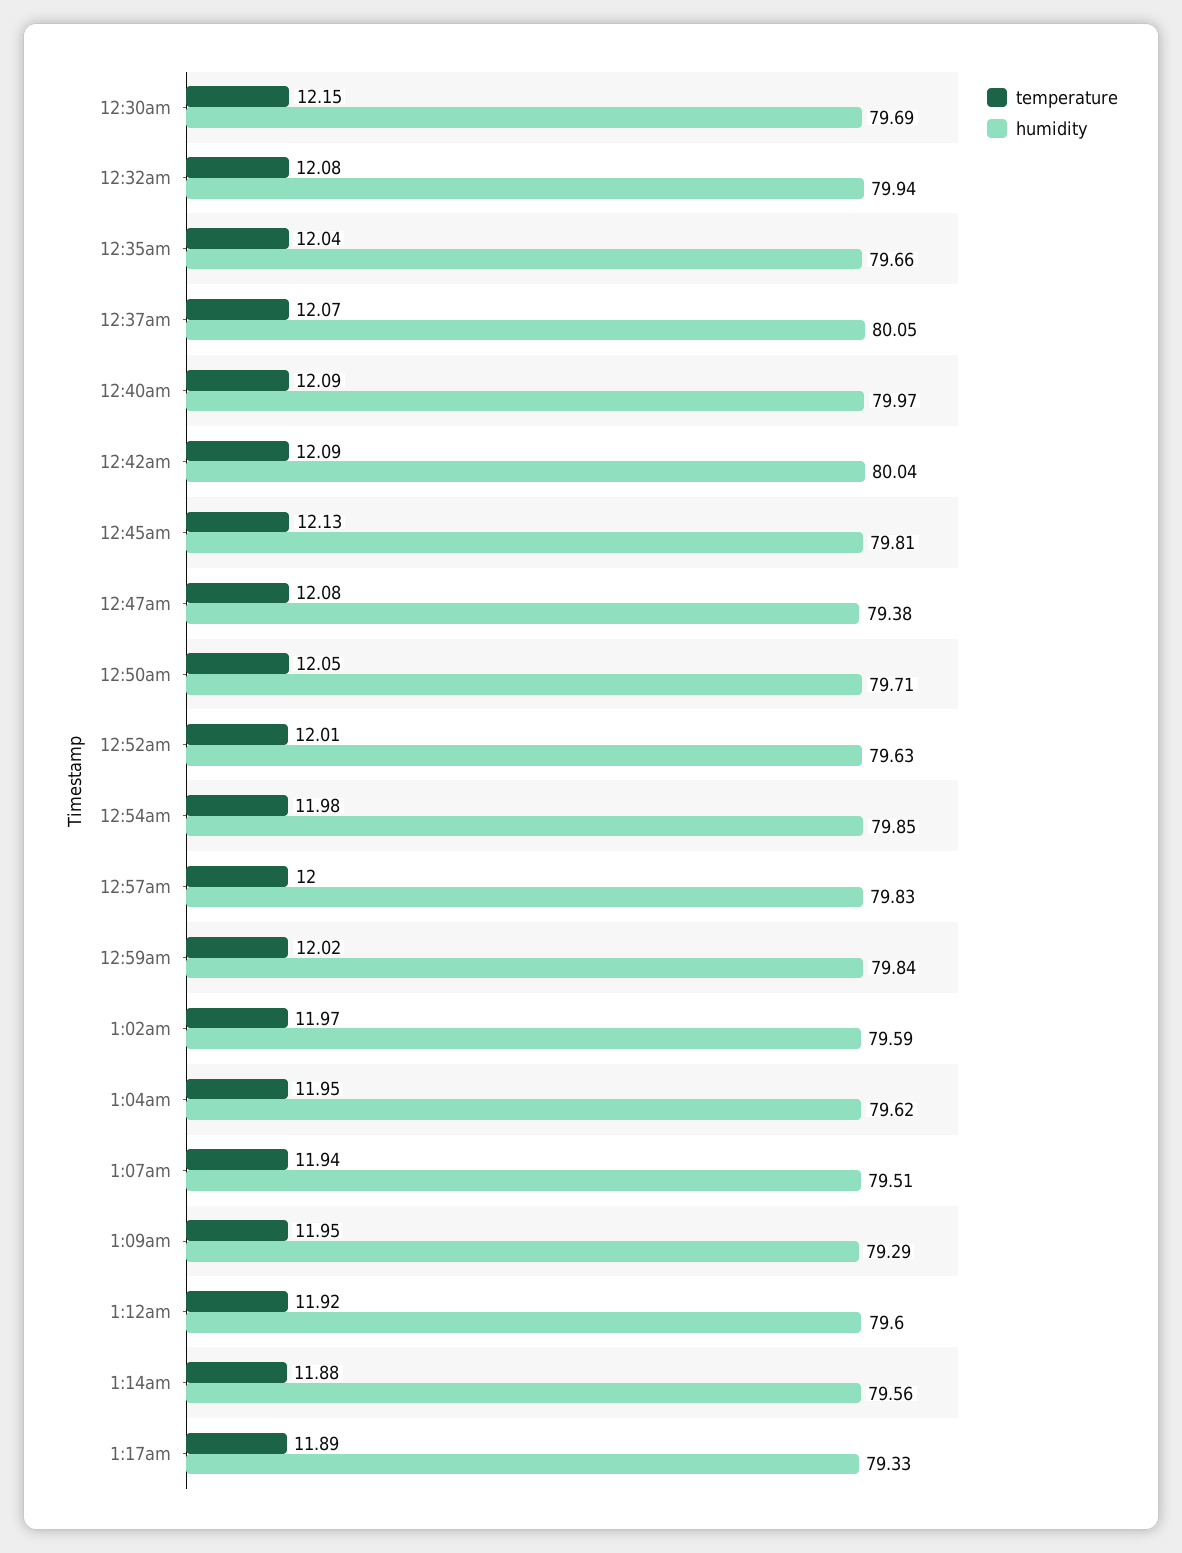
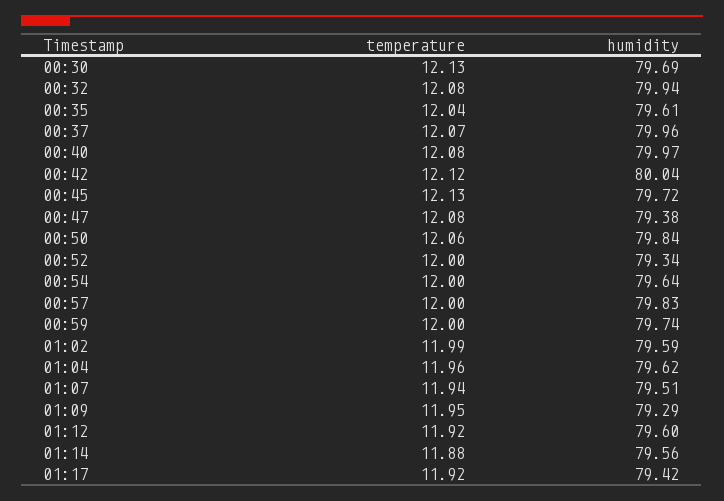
  {
    "temperature": {
-     "12:30am": 12.15,
+     "12:30am": 12.13,
      "12:32am": 12.08,
      "12:35am": 12.04,
      "12:37am": 12.07,
-     "12:40am": 12.09,
+     "12:40am": 12.08,
-     "12:42am": 12.09,
+     "12:42am": 12.12,
      "12:45am": 12.13,
      "12:47am": 12.08,
-     "12:50am": 12.05,
+     "12:50am": 12.06,
-     "12:52am": 12.01,
+     "12:52am": 12,
-     "12:54am": 11.98,
+     "12:54am": 12,
      "12:57am": 12,
-     "12:59am": 12.02,
+     "12:59am": 12,
-     "1:02am": 11.97,
+     "1:02am": 11.99,
-     "1:04am": 11.95,
+     "1:04am": 11.96,
      "1:07am": 11.94,
      "1:09am": 11.95,
      "1:12am": 11.92,
      "1:14am": 11.88,
-     "1:17am": 11.89
+     "1:17am": 11.92
    },
    "humidity": {
      "12:30am": 79.69,
      "12:32am": 79.94,
-     "12:35am": 79.66,
+     "12:35am": 79.61,
-     "12:37am": 80.05,
+     "12:37am": 79.96,
      "12:40am": 79.97,
      "12:42am": 80.04,
-     "12:45am": 79.81,
+     "12:45am": 79.72,
      "12:47am": 79.38,
-     "12:50am": 79.71,
+     "12:50am": 79.84,
-     "12:52am": 79.63,
+     "12:52am": 79.34,
-     "12:54am": 79.85,
+     "12:54am": 79.64,
      "12:57am": 79.83,
-     "12:59am": 79.84,
+     "12:59am": 79.74,
      "1:02am": 79.59,
      "1:04am": 79.62,
      "1:07am": 79.51,
      "1:09am": 79.29,
      "1:12am": 79.6,
      "1:14am": 79.56,
-     "1:17am": 79.33
+     "1:17am": 79.42
    }
  }

